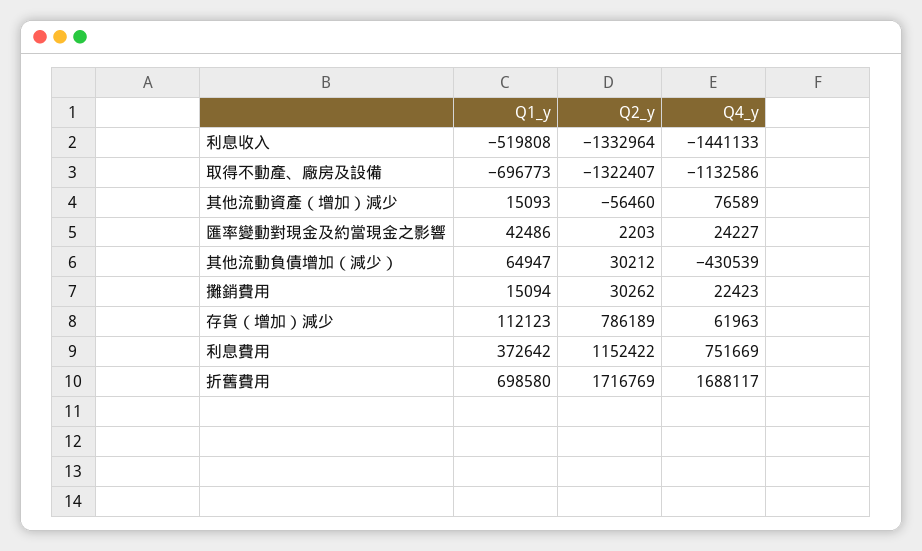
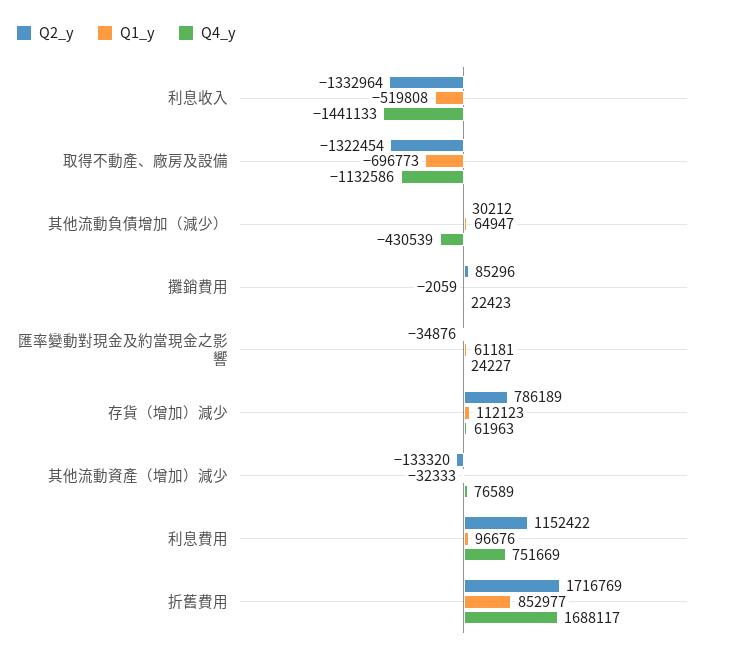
  {
    "Q1_y": {
      "利息收入": -519808,
      "取得不動產、廠房及設備": -696773,
-     "其他流動資產（增加）減少": 15093,
+     "其他流動資產（增加）減少": -32333,
-     "匯率變動對現金及約當現金之影響": 42486,
+     "匯率變動對現金及約當現金之影響": 61181,
      "其他流動負債增加（減少）": 64947,
-     "攤銷費用": 15094,
+     "攤銷費用": -2059,
      "存貨（增加）減少": 112123,
-     "利息費用": 372642,
+     "利息費用": 96676,
-     "折舊費用": 698580
+     "折舊費用": 852977
    },
    "Q2_y": {
      "利息收入": -1332964,
-     "取得不動產、廠房及設備": -1322407,
+     "取得不動產、廠房及設備": -1322454,
-     "其他流動資產（增加）減少": -56460,
+     "其他流動資產（增加）減少": -133320,
-     "匯率變動對現金及約當現金之影響": 2203,
+     "匯率變動對現金及約當現金之影響": -34876,
      "其他流動負債增加（減少）": 30212,
-     "攤銷費用": 30262,
+     "攤銷費用": 85296,
      "存貨（增加）減少": 786189,
      "利息費用": 1152422,
      "折舊費用": 1716769
    },
    "Q4_y": {
      "利息收入": -1441133,
      "取得不動產、廠房及設備": -1132586,
      "其他流動資產（增加）減少": 76589,
      "匯率變動對現金及約當現金之影響": 24227,
      "其他流動負債增加（減少）": -430539,
      "攤銷費用": 22423,
      "存貨（增加）減少": 61963,
      "利息費用": 751669,
      "折舊費用": 1688117
    }
  }

